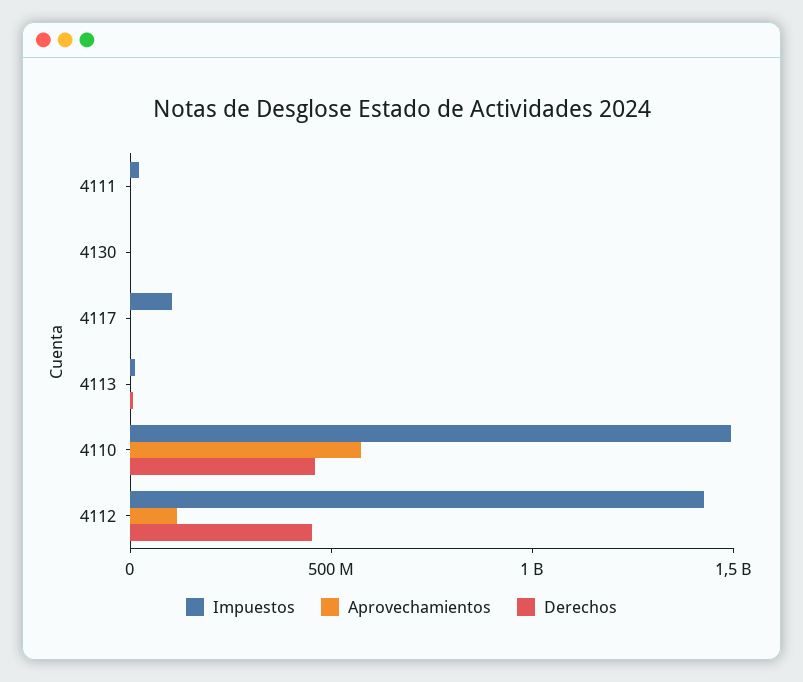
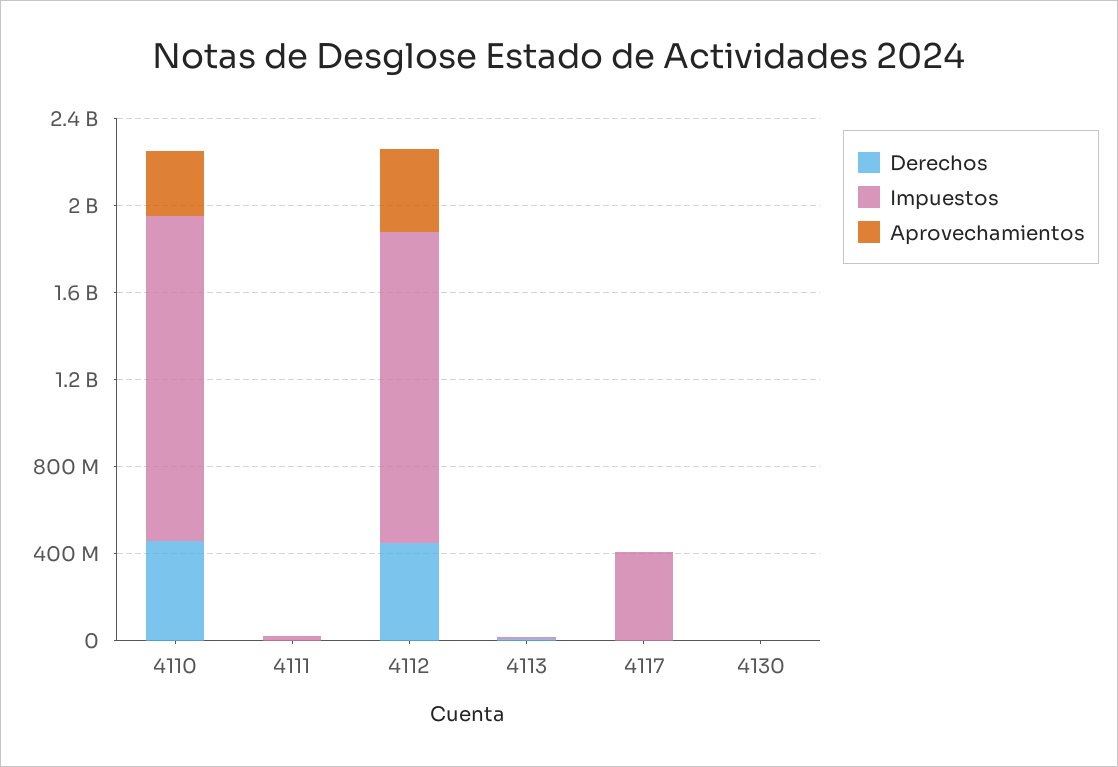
  {
    "Impuestos": {
      "4111": 0,
      "4130": 0,
-     "4117": 100000000,
+     "4117": 400000000,
      "4113": 0,
      "4110": 1500000000,
      "4112": 1400000000
    },
    "Aprovechamientos": {
      "4111": 0,
      "4130": 0,
      "4117": 0,
      "4113": 0,
-     "4110": 600000000,
+     "4110": 300000000,
-     "4112": 100000000
+     "4112": 400000000
    },
    "Derechos": {
      "4111": 0,
      "4130": 0,
      "4117": 0,
      "4113": 0,
      "4110": 500000000,
      "4112": 500000000
    }
  }

